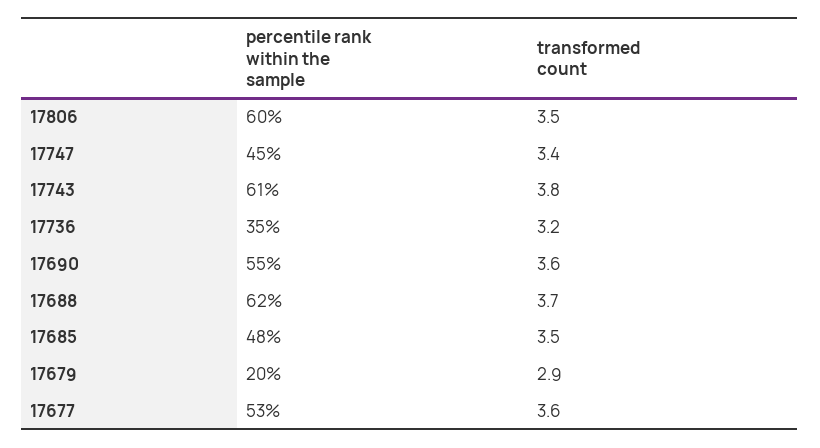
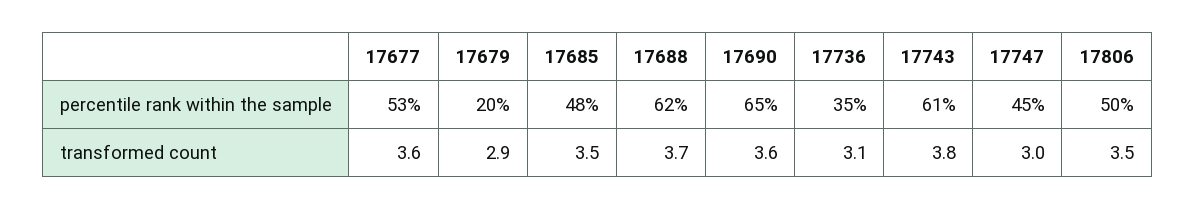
  {
    "percentile rank within the sample": {
-     "17806": 60,
+     "17806": 50,
      "17747": 45,
      "17743": 61,
      "17736": 35,
-     "17690": 55,
+     "17690": 65,
      "17688": 62,
      "17685": 48,
      "17679": 20,
      "17677": 53
    },
    "transformed count": {
      "17806": 3.5,
-     "17747": 3.4,
+     "17747": 3,
      "17743": 3.8,
-     "17736": 3.2,
+     "17736": 3.1,
      "17690": 3.6,
      "17688": 3.7,
      "17685": 3.5,
      "17679": 2.9,
      "17677": 3.6
    }
  }

